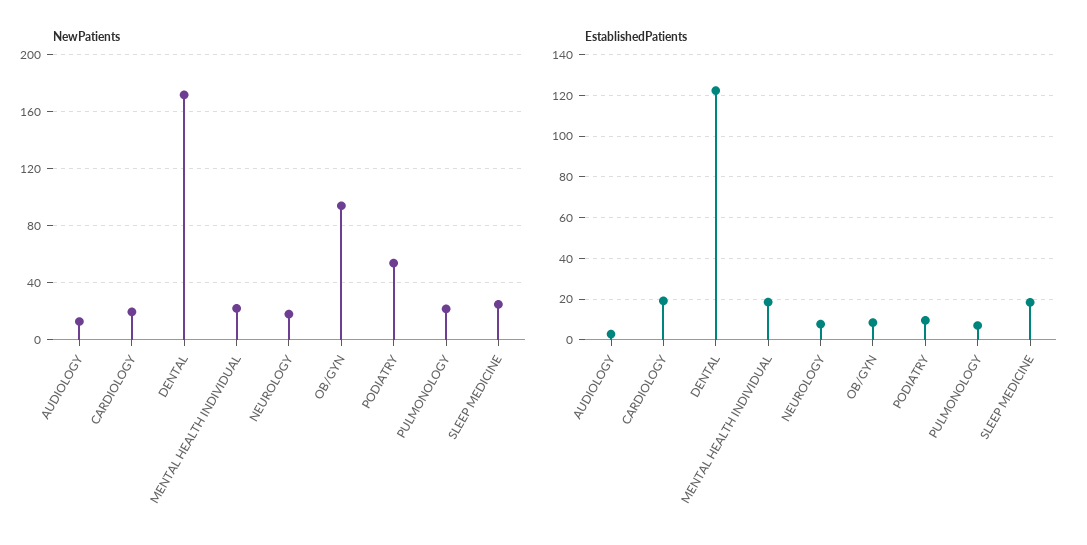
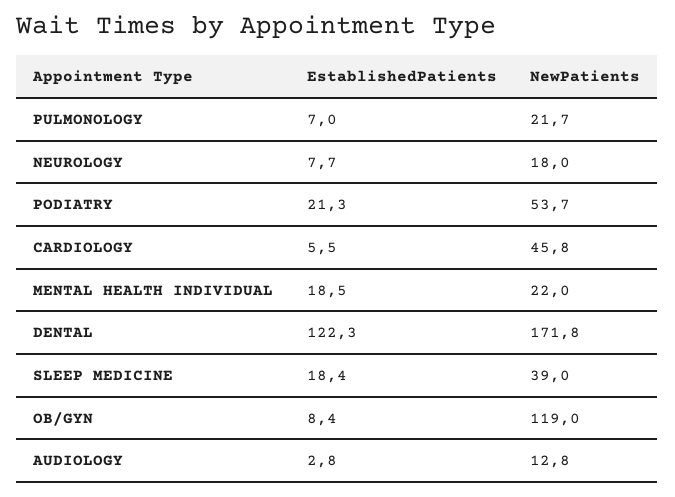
  {
    "NewPatients": {
      "AUDIOLOGY": 12.8,
-     "CARDIOLOGY": 20,
+     "CARDIOLOGY": 45.8,
      "DENTAL": 171.8,
      "MENTAL HEALTH INDIVIDUAL": 22,
      "NEUROLOGY": 18,
-     "OB/GYN": 95,
+     "OB/GYN": 119,
      "PODIATRY": 53.7,
      "PULMONOLOGY": 21.7,
-     "SLEEP MEDICINE": 25
+     "SLEEP MEDICINE": 39
    },
    "EstablishedPatients": {
      "AUDIOLOGY": 2.8,
-     "CARDIOLOGY": 20,
+     "CARDIOLOGY": 5.5,
      "DENTAL": 122.3,
      "MENTAL HEALTH INDIVIDUAL": 18.5,
      "NEUROLOGY": 7.7,
      "OB/GYN": 8.4,
-     "PODIATRY": 10,
+     "PODIATRY": 21.3,
      "PULMONOLOGY": 7,
      "SLEEP MEDICINE": 18.4
    }
  }

